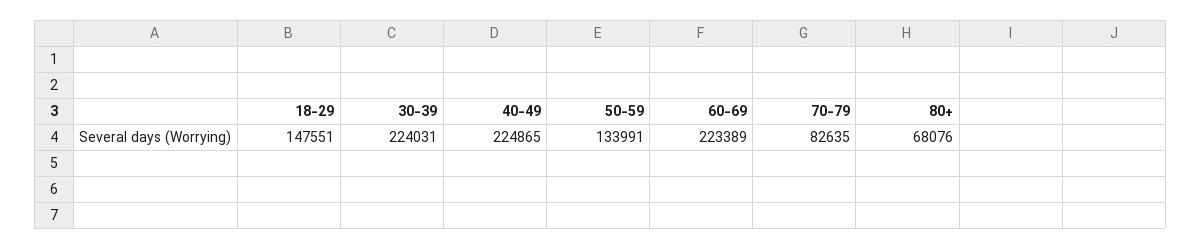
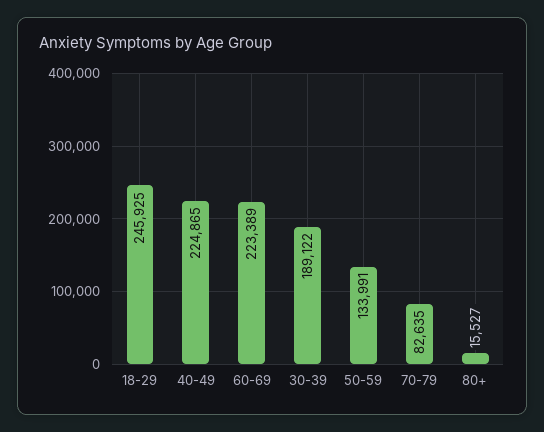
  {
-   "18-29": 147551,
+   "18-29": 245925,
-   "30-39": 224031,
+   "30-39": 189122,
    "40-49": 224865,
    "50-59": 133991,
    "60-69": 223389,
    "70-79": 82635,
-   "80+": 68076
+   "80+": 15527
  }

